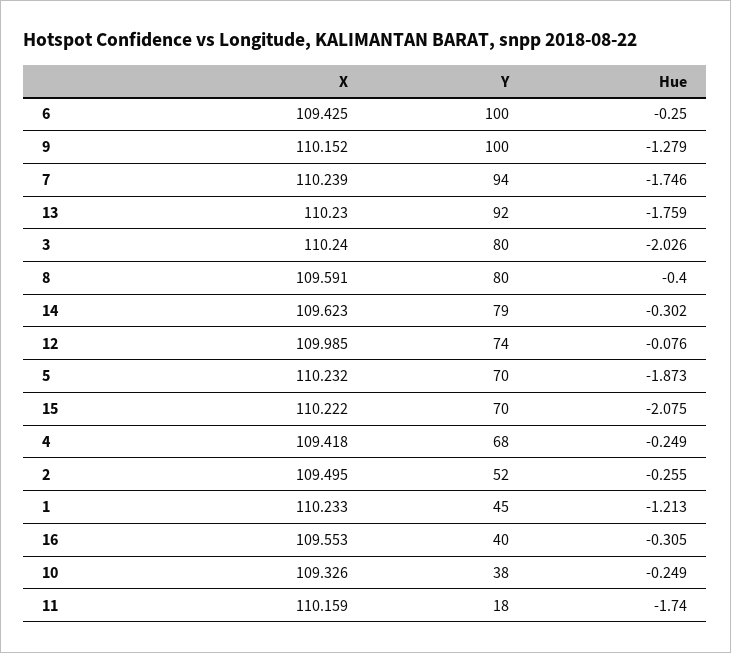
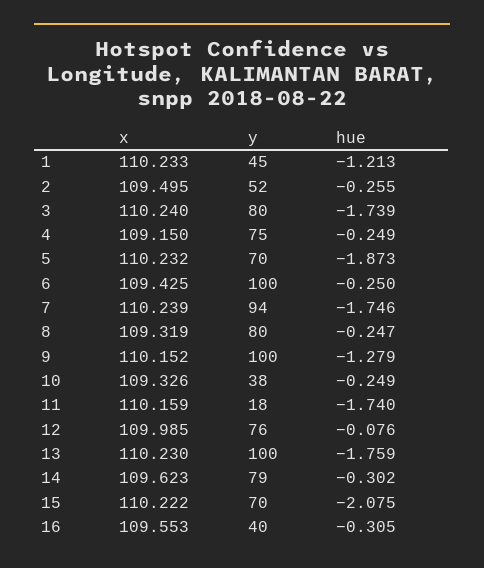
  {
    "X": {
      "6": 109.425,
      "9": 110.152,
      "7": 110.239,
      "13": 110.23,
      "3": 110.24,
-     "8": 109.591,
+     "8": 109.319,
      "14": 109.623,
      "12": 109.985,
      "5": 110.232,
      "15": 110.222,
-     "4": 109.418,
+     "4": 109.15,
      "2": 109.495,
      "1": 110.233,
      "16": 109.553,
      "10": 109.326,
      "11": 110.159
    },
    "Y": {
      "6": 100,
      "9": 100,
      "7": 94,
-     "13": 92,
+     "13": 100,
      "3": 80,
      "8": 80,
      "14": 79,
-     "12": 74,
+     "12": 76,
      "5": 70,
      "15": 70,
-     "4": 68,
+     "4": 75,
      "2": 52,
      "1": 45,
      "16": 40,
      "10": 38,
      "11": 18
    },
    "Hue": {
      "6": -0.25,
      "9": -1.279,
      "7": -1.746,
      "13": -1.759,
-     "3": -2.026,
+     "3": -1.739,
-     "8": -0.4,
+     "8": -0.247,
      "14": -0.302,
      "12": -0.076,
      "5": -1.873,
      "15": -2.075,
      "4": -0.249,
      "2": -0.255,
      "1": -1.213,
      "16": -0.305,
      "10": -0.249,
      "11": -1.74
    }
  }

